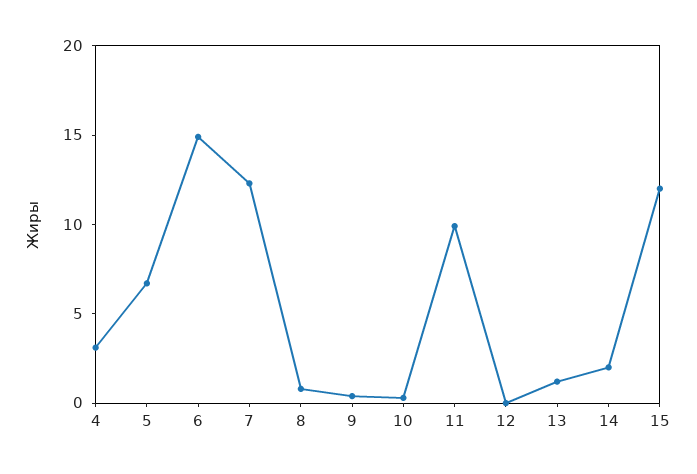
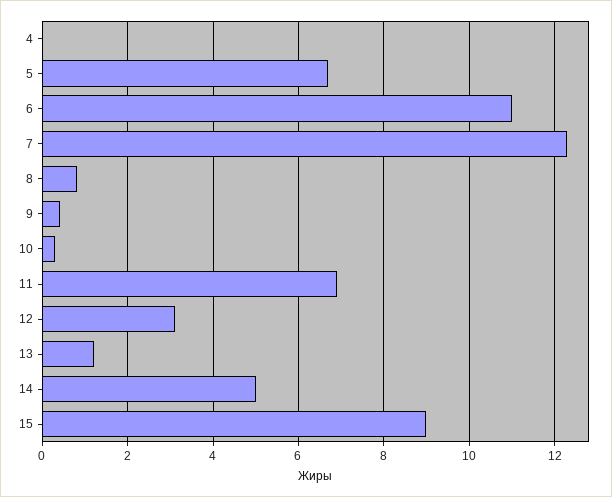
  {
-   "4": 3,
+   "4": 0,
    "5": 6.5,
-   "6": 15,
+   "6": 11,
    "7": 12.5,
    "8": 1,
    "9": 0.5,
    "10": 0.5,
-   "11": 10,
+   "11": 7,
-   "12": 0,
+   "12": 3,
    "13": 1,
-   "14": 2,
+   "14": 5,
-   "15": 12
+   "15": 9
  }

